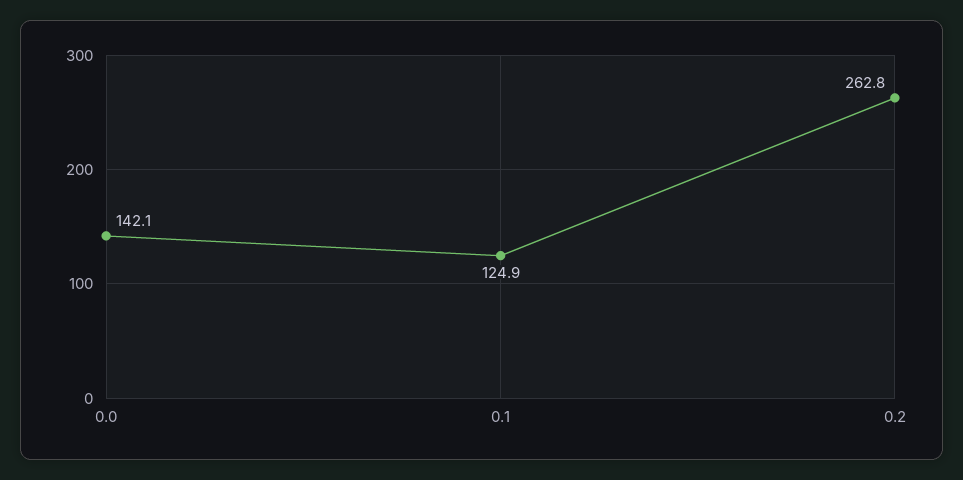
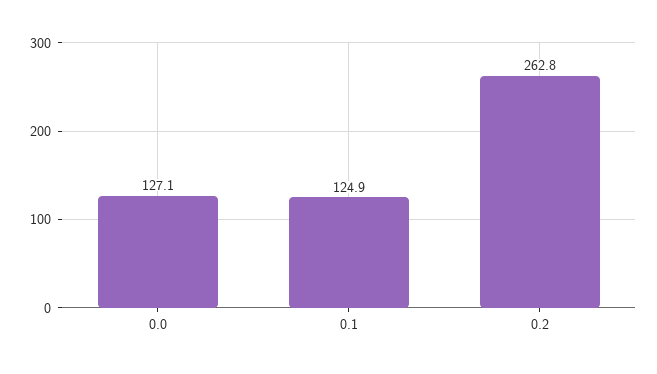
  {
-   "0.0": 142.1,
+   "0.0": 127.1,
    "0.1": 124.9,
    "0.2": 262.8
  }

